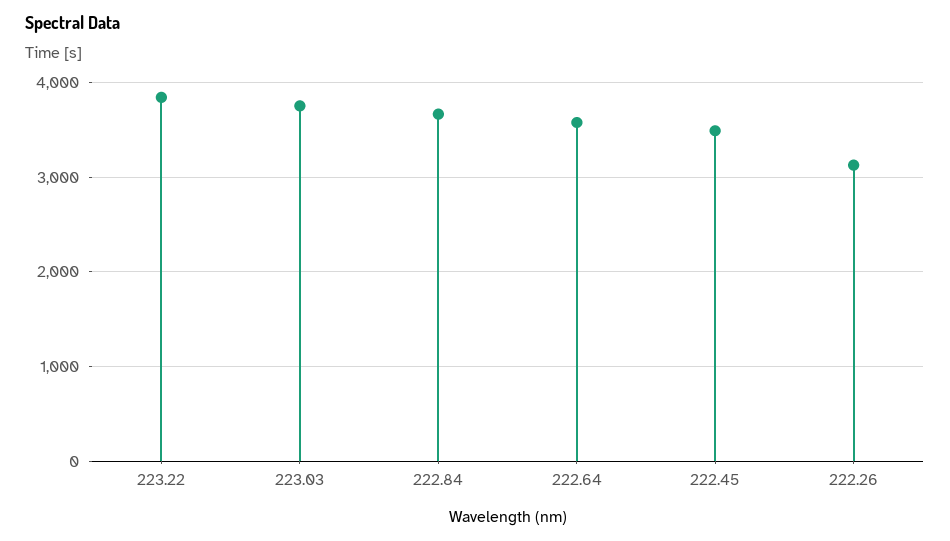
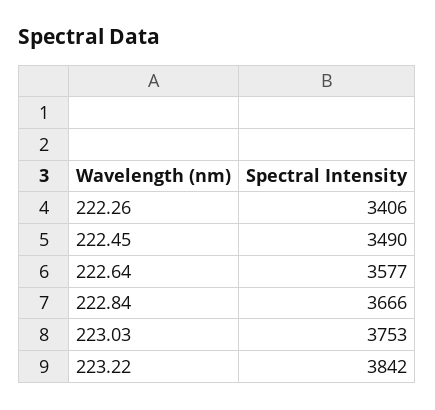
  {
    "223.22": 3842,
    "223.03": 3753,
    "222.84": 3666,
    "222.64": 3577,
    "222.45": 3490,
-   "222.26": 3100
+   "222.26": 3406
  }

